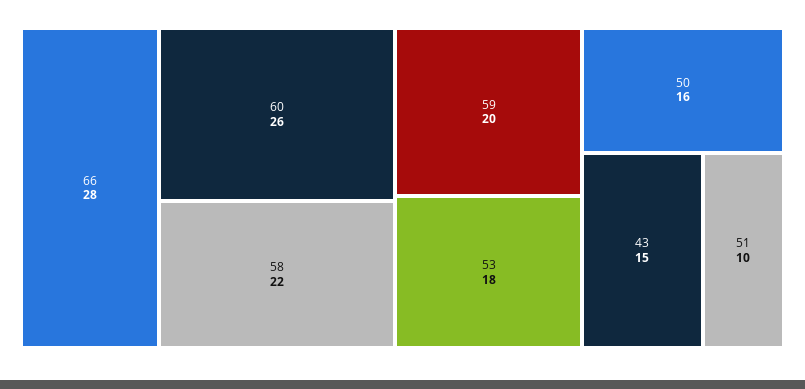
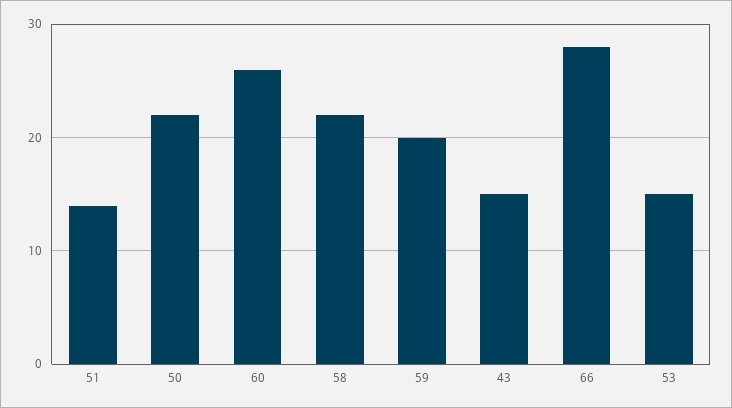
  {
    "66": 28,
    "60": 26,
    "58": 22,
    "59": 20,
-   "53": 18,
+   "53": 15,
-   "50": 16,
+   "50": 22,
    "43": 15,
-   "51": 10
+   "51": 14
  }

